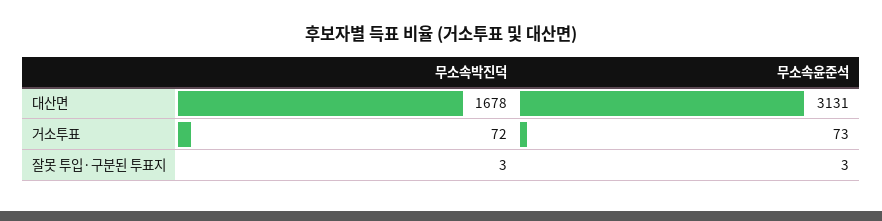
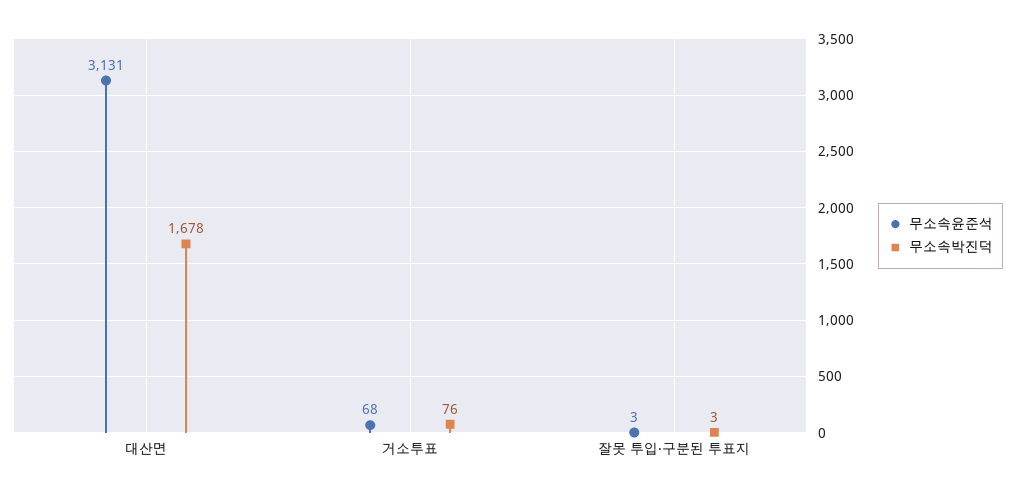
  {
    "무소속박진덕": {
      "대산면": 1678,
-     "거소투표": 72,
+     "거소투표": 76,
      "잘못 투입·구분된 투표지": 3
    },
    "무소속윤준석": {
      "대산면": 3131,
-     "거소투표": 73,
+     "거소투표": 68,
      "잘못 투입·구분된 투표지": 3
    }
  }

